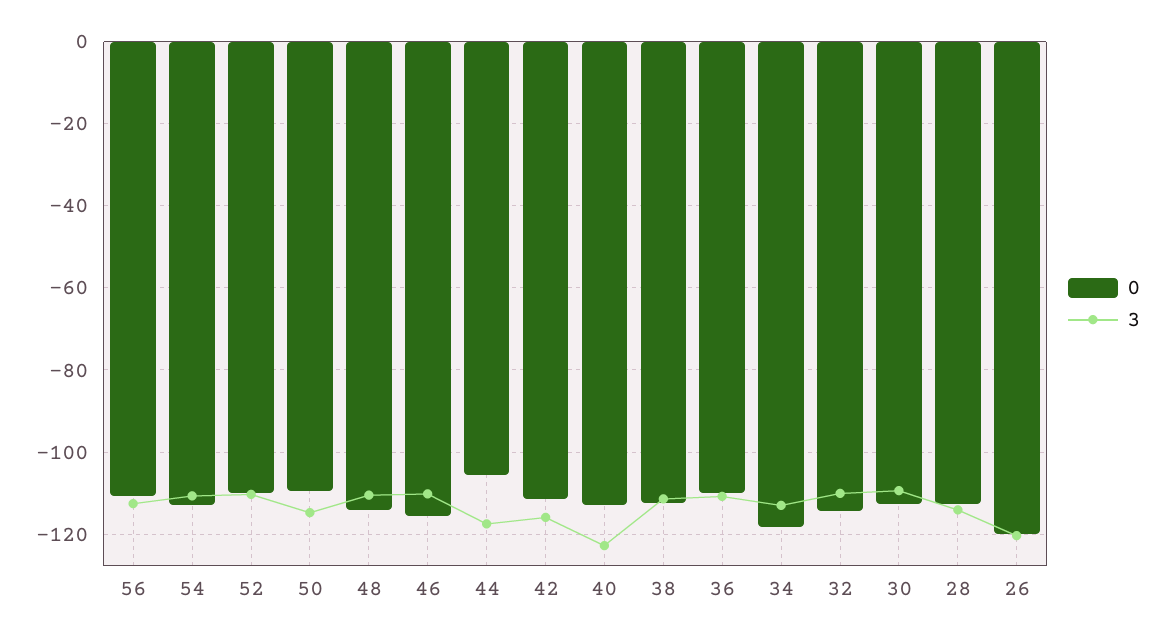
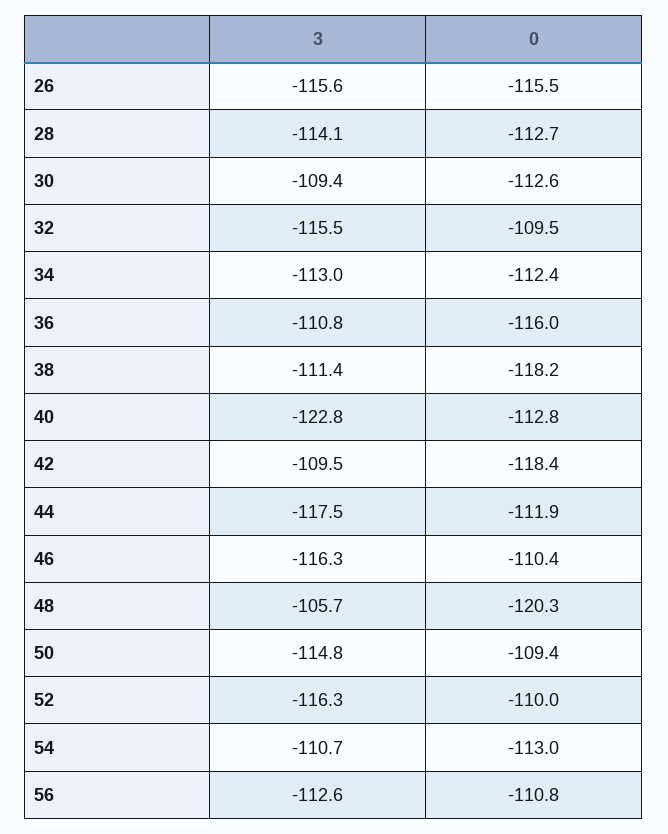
  {
    "0": {
      "56": -110.8,
      "54": -113,
      "52": -110,
      "50": -109.4,
-     "48": -114,
+     "48": -120.3,
-     "46": -116,
+     "46": -110.4,
-     "44": -106,
+     "44": -111.9,
-     "42": -112,
+     "42": -118.4,
      "40": -112.8,
-     "38": -112,
+     "38": -118.2,
-     "36": -110,
+     "36": -116,
-     "34": -118,
+     "34": -112.4,
-     "32": -114,
+     "32": -109.5,
      "30": -112.6,
      "28": -112.7,
-     "26": -120
+     "26": -115.5
    },
    "3": {
      "56": -112.6,
      "54": -110.7,
-     "52": -110,
+     "52": -116.3,
      "50": -114.8,
-     "48": -110,
+     "48": -105.7,
-     "46": -110,
+     "46": -116.3,
      "44": -117.5,
-     "42": -116,
+     "42": -109.5,
      "40": -122.8,
      "38": -111.4,
      "36": -110.8,
      "34": -113,
-     "32": -110,
+     "32": -115.5,
      "30": -109.4,
      "28": -114.1,
-     "26": -120
+     "26": -115.6
    }
  }

